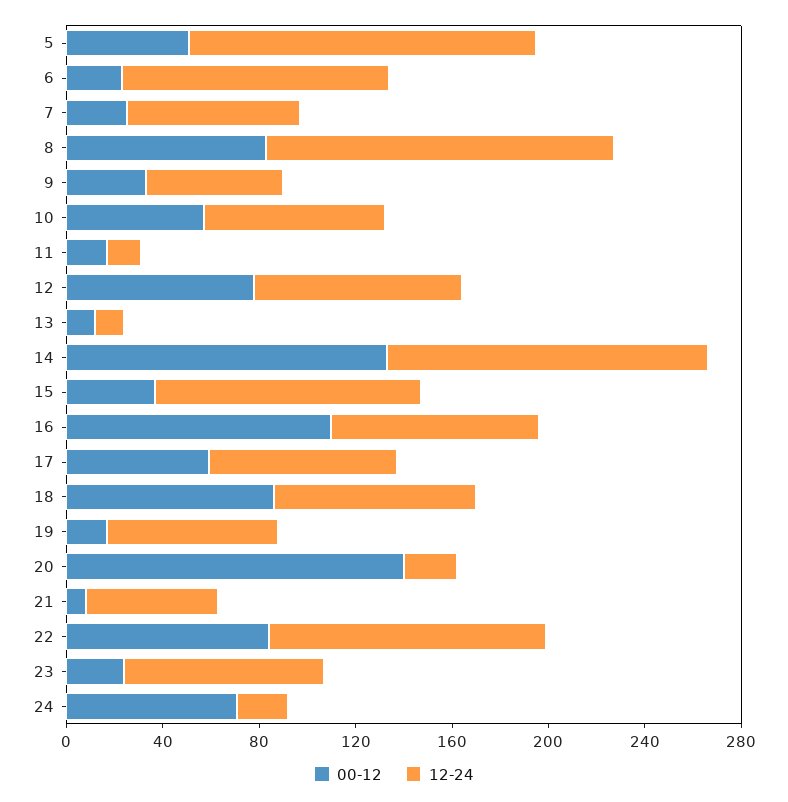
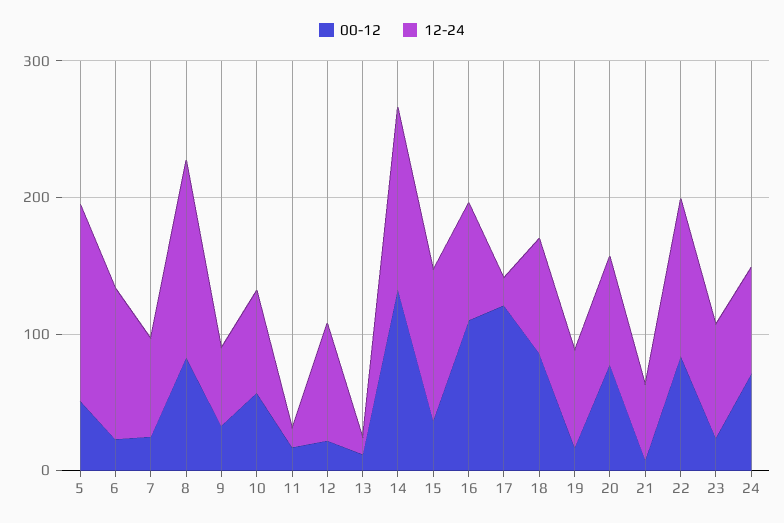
  {
    "00-12": {
      "5": 50,
      "6": 20,
      "7": 30,
      "8": 80,
      "9": 30,
      "10": 60,
      "11": 20,
-     "12": 80,
+     "12": 20,
      "13": 10,
      "14": 130,
      "15": 40,
      "16": 110,
-     "17": 60,
+     "17": 120,
      "18": 90,
      "19": 20,
-     "20": 140,
+     "20": 80,
      "21": 10,
      "22": 80,
      "23": 20,
      "24": 70
    },
    "12-24": {
      "5": 140,
      "6": 110,
      "7": 70,
      "8": 140,
      "9": 60,
      "10": 80,
      "11": 10,
      "12": 90,
      "13": 10,
      "14": 130,
      "15": 110,
      "16": 90,
-     "17": 80,
+     "17": 20,
      "18": 80,
      "19": 70,
-     "20": 20,
+     "20": 80,
      "21": 60,
      "22": 120,
      "23": 80,
-     "24": 20
+     "24": 80
    }
  }

